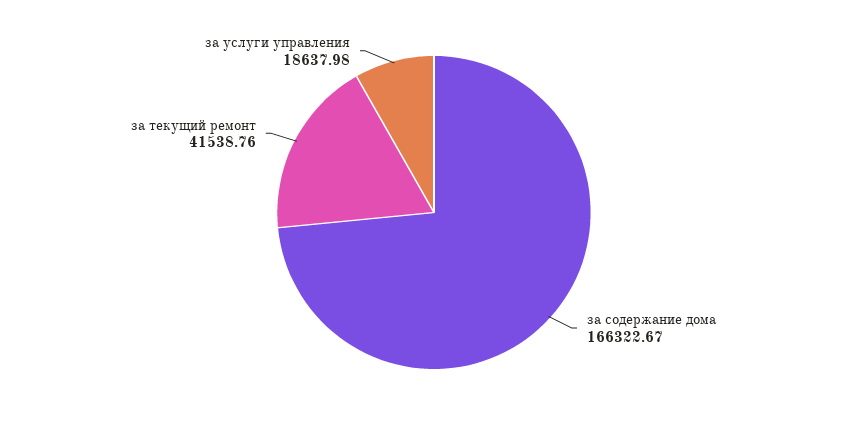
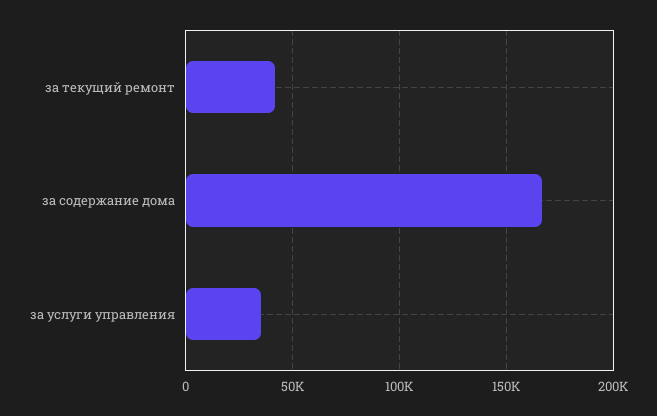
  {
    "за содержание дома": 166322.67,
    "за текущий ремонт": 41538.76,
-   "за услуги управления": 18637.98
+   "за услуги управления": 35000
  }

